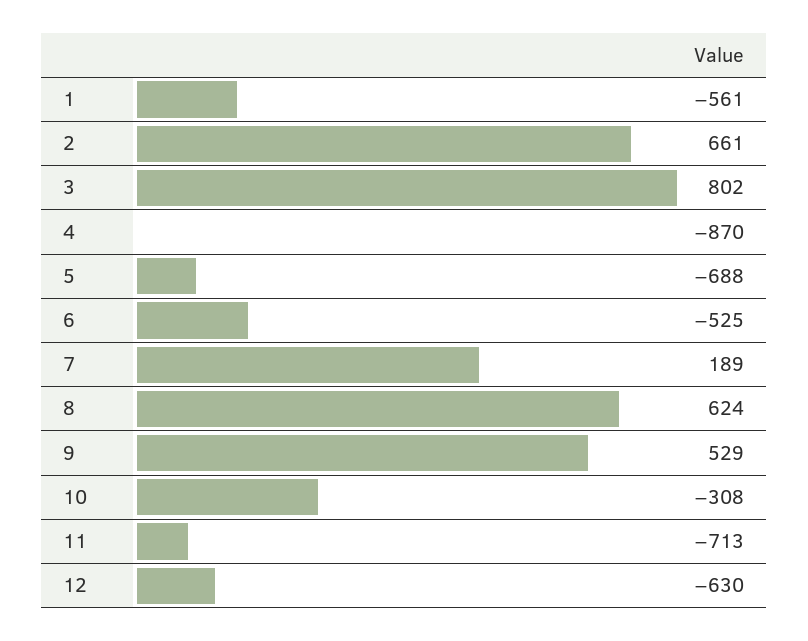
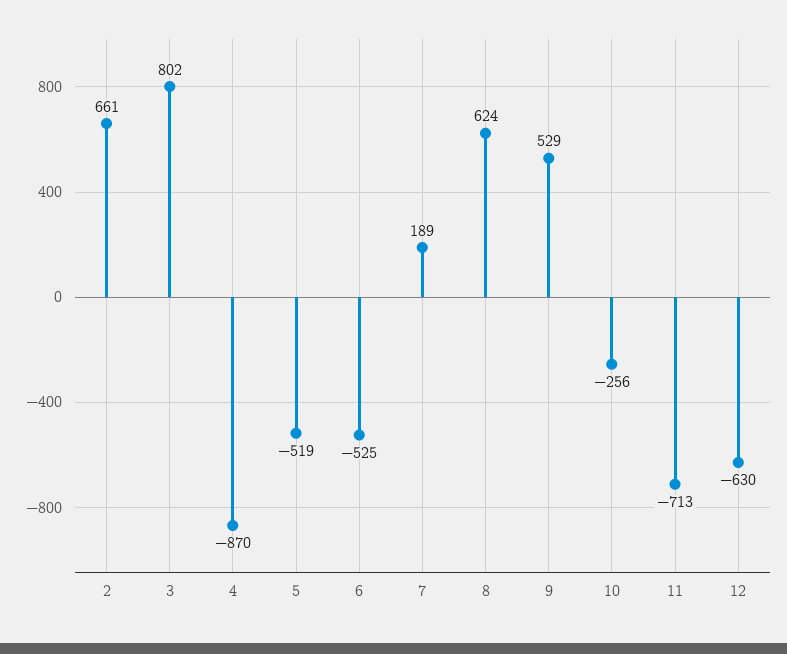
  {
-   "1": -561,
    "2": 661,
    "3": 802,
    "4": -870,
-   "5": -688,
+   "5": -519,
    "6": -525,
    "7": 189,
    "8": 624,
    "9": 529,
-   "10": -308,
+   "10": -256,
    "11": -713,
    "12": -630
  }

